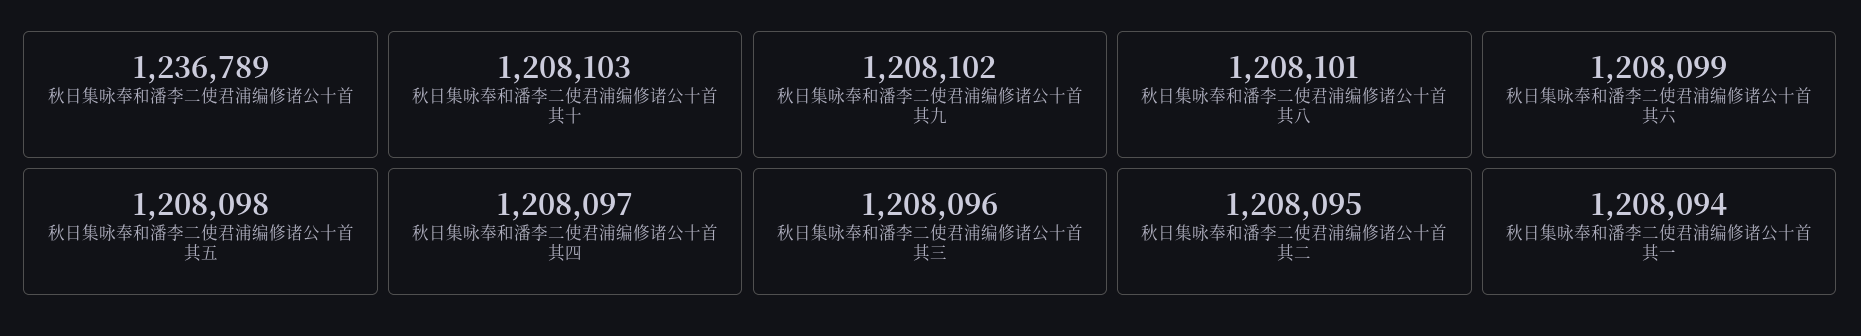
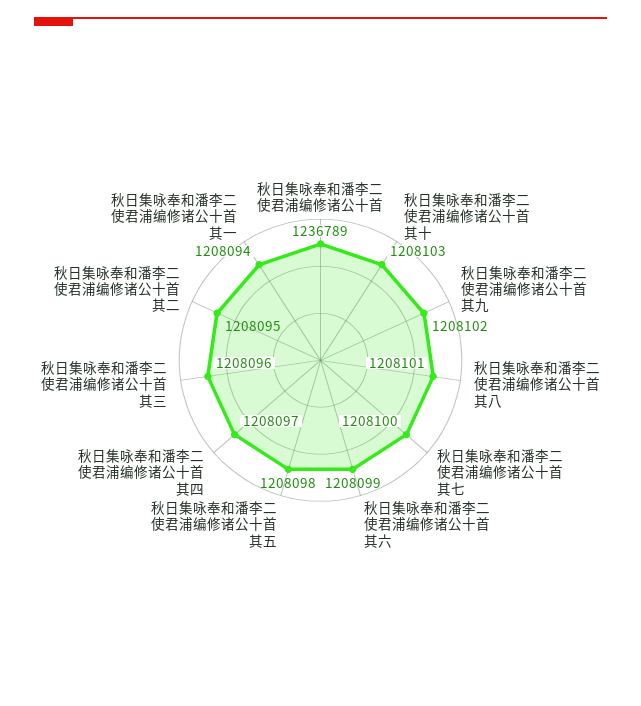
  {
    "秋日集咏奉和潘李二使君浦编修诸公十首": 1236789,
    "秋日集咏奉和潘李二使君浦编修诸公十首 其十": 1208103,
    "秋日集咏奉和潘李二使君浦编修诸公十首 其九": 1208102,
    "秋日集咏奉和潘李二使君浦编修诸公十首 其八": 1208101,
    "秋日集咏奉和潘李二使君浦编修诸公十首 其六": 1208099,
    "秋日集咏奉和潘李二使君浦编修诸公十首 其五": 1208098,
    "秋日集咏奉和潘李二使君浦编修诸公十首 其四": 1208097,
    "秋日集咏奉和潘李二使君浦编修诸公十首 其三": 1208096,
    "秋日集咏奉和潘李二使君浦编修诸公十首 其二": 1208095,
-   "秋日集咏奉和潘李二使君浦编修诸公十首 其一": 1208094
+   "秋日集咏奉和潘李二使君浦编修诸公十首 其一": 1208094,
+   "秋日集咏奉和潘李二使君浦编修诸公十首 其七": 1208100
  }

